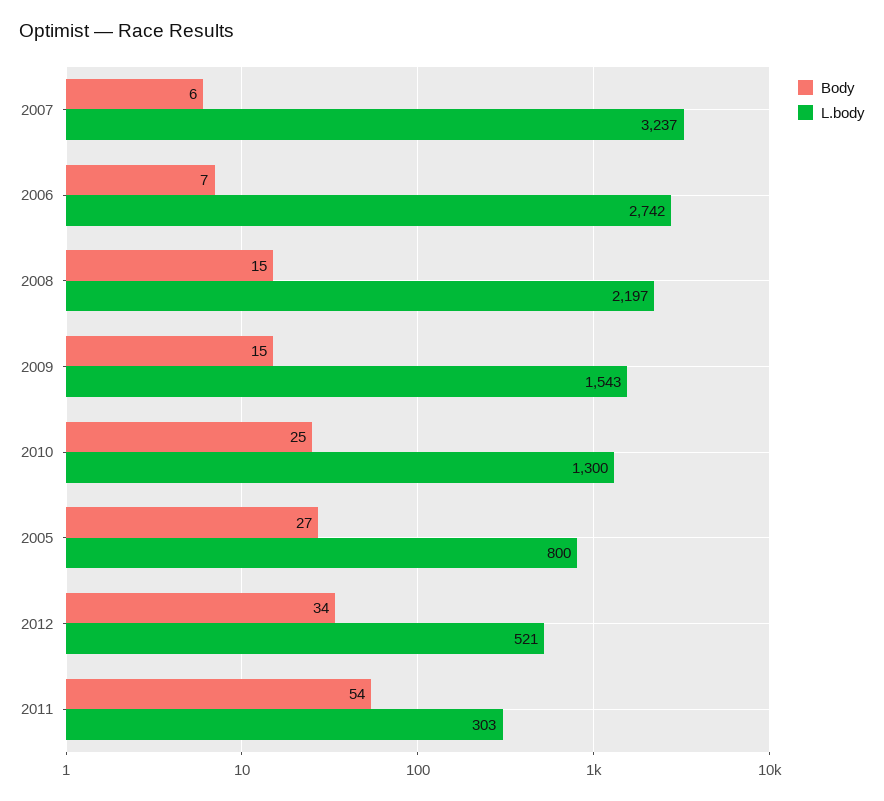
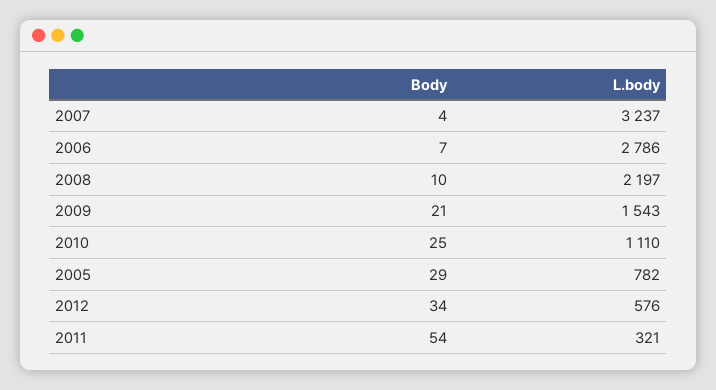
  {
    "Body": {
-     "2007": 6,
+     "2007": 4,
      "2006": 7,
-     "2008": 15,
+     "2008": 10,
-     "2009": 15,
+     "2009": 21,
      "2010": 25,
-     "2005": 27,
+     "2005": 29,
      "2012": 34,
      "2011": 54
    },
    "L.body": {
      "2007": 3237,
-     "2006": 2742,
+     "2006": 2786,
      "2008": 2197,
      "2009": 1543,
-     "2010": 1300,
+     "2010": 1110,
-     "2005": 800,
+     "2005": 782,
-     "2012": 521,
+     "2012": 576,
-     "2011": 303
+     "2011": 321
    }
  }

